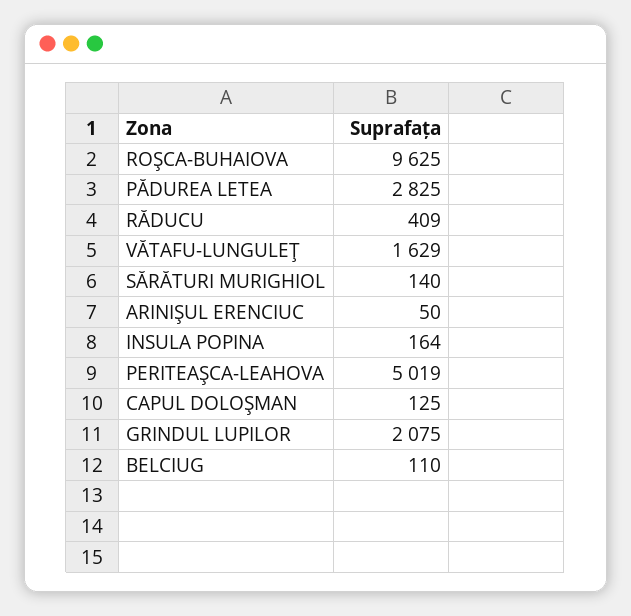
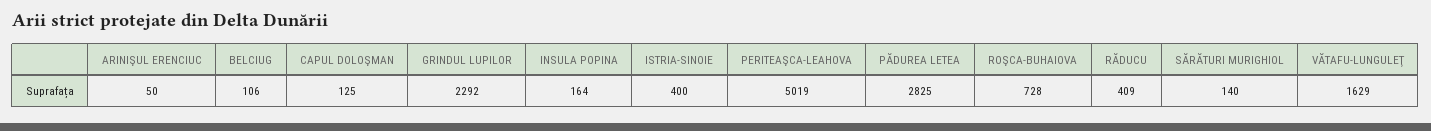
  {
-   "ROŞCA-BUHAIOVA": 9625,
+   "ROŞCA-BUHAIOVA": 728,
    "PĂDUREA LETEA": 2825,
    "RĂDUCU": 409,
    "VĂTAFU-LUNGULEŢ": 1629,
    "SĂRĂTURI MURIGHIOL": 140,
    "ARINIŞUL ERENCIUC": 50,
    "INSULA POPINA": 164,
    "PERITEAŞCA-LEAHOVA": 5019,
    "CAPUL DOLOŞMAN": 125,
-   "GRINDUL LUPILOR": 2075,
+   "GRINDUL LUPILOR": 2292,
-   "BELCIUG": 110
+   "BELCIUG": 106,
+   "ISTRIA-SINOIE": 400
  }

